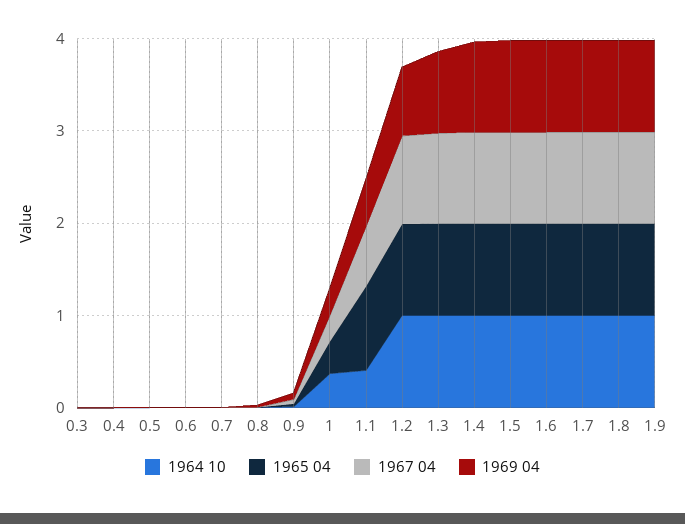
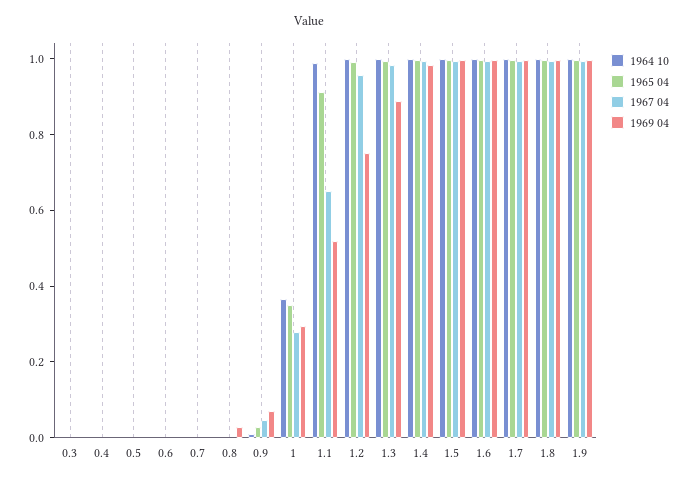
  {
    "1964 10": {
      "0.3": 0,
      "0.4": 0,
      "0.5": 0,
      "0.6": 0,
      "0.7": 0,
      "0.8": 0,
      "0.9": 0,
      "1": 0.35,
-     "1.1": 0.4,
+     "1.1": 1,
      "1.2": 1,
      "1.3": 1,
      "1.4": 1,
      "1.5": 1,
      "1.6": 1,
      "1.7": 1,
      "1.8": 1,
      "1.9": 1
    },
    "1965 04": {
      "0.3": 0,
      "0.4": 0,
      "0.5": 0,
      "0.6": 0,
      "0.7": 0,
      "0.8": 0,
      "0.9": 0.05,
      "1": 0.35,
      "1.1": 0.9,
      "1.2": 1,
      "1.3": 1,
      "1.4": 1,
      "1.5": 1,
      "1.6": 1,
      "1.7": 1,
      "1.8": 1,
      "1.9": 1
    },
    "1967 04": {
      "0.3": 0,
      "0.4": 0,
      "0.5": 0,
      "0.6": 0,
      "0.7": 0,
      "0.8": 0,
      "0.9": 0.05,
      "1": 0.3,
      "1.1": 0.65,
      "1.2": 0.95,
      "1.3": 1,
      "1.4": 1,
      "1.5": 1,
      "1.6": 1,
      "1.7": 1,
      "1.8": 1,
      "1.9": 1
    },
    "1969 04": {
      "0.3": 0,
      "0.4": 0,
      "0.5": 0,
      "0.6": 0,
      "0.7": 0,
      "0.8": 0.05,
      "0.9": 0.05,
      "1": 0.3,
      "1.1": 0.5,
      "1.2": 0.75,
      "1.3": 0.9,
      "1.4": 1,
      "1.5": 1,
      "1.6": 1,
      "1.7": 1,
      "1.8": 1,
      "1.9": 1
    }
  }

